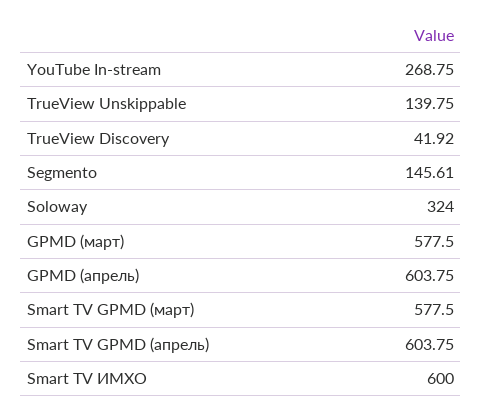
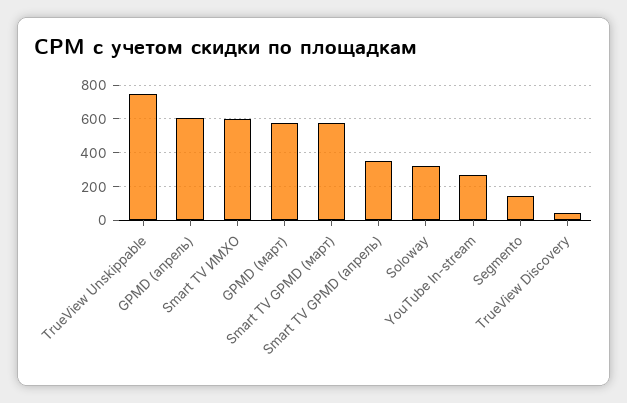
  {
    "YouTube In-stream": 268.75,
-   "TrueView Unskippable": 139.75,
+   "TrueView Unskippable": 750,
    "TrueView Discovery": 41.92,
    "Segmento": 145.61,
    "Soloway": 324,
    "GPMD (март)": 577.5,
    "GPMD (апрель)": 603.75,
    "Smart TV GPMD (март)": 577.5,
-   "Smart TV GPMD (апрель)": 603.75,
+   "Smart TV GPMD (апрель)": 350,
    "Smart TV ИМХО": 600
  }

